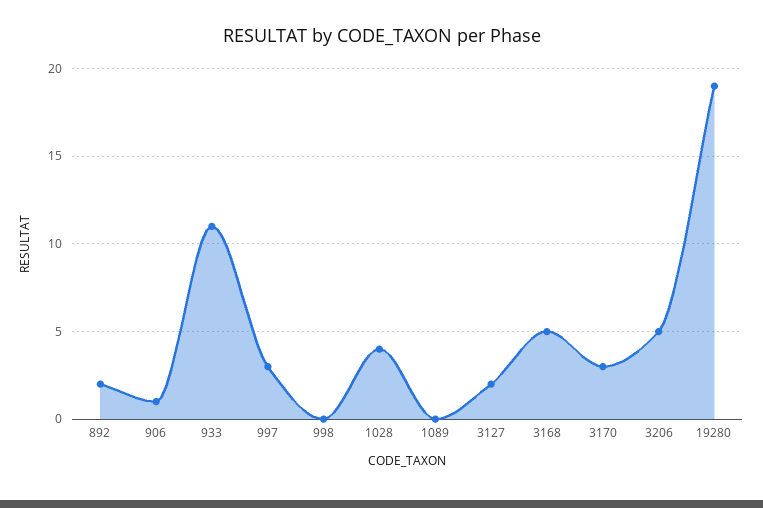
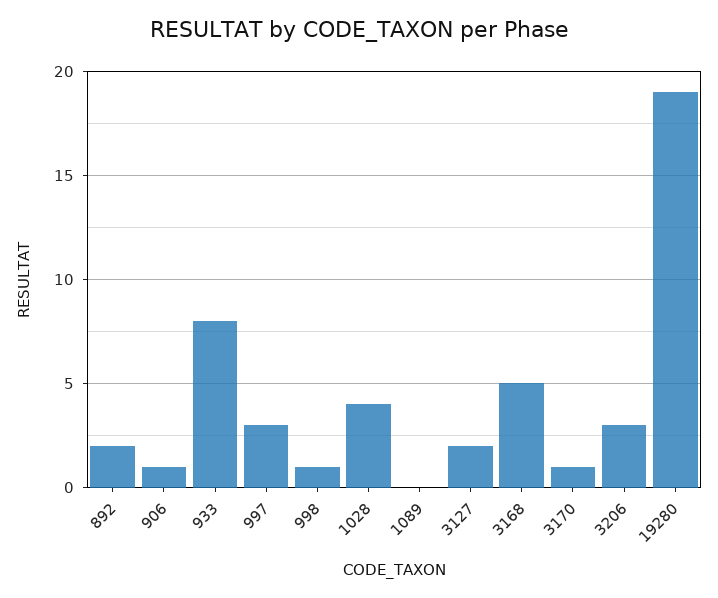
  {
    "892": 2,
    "906": 1,
-   "933": 11,
+   "933": 8,
    "997": 3,
-   "998": 0,
+   "998": 1,
    "1028": 4,
    "1089": 0,
    "3127": 2,
    "3168": 5,
-   "3170": 3,
+   "3170": 1,
-   "3206": 5,
+   "3206": 3,
    "19280": 19
  }

